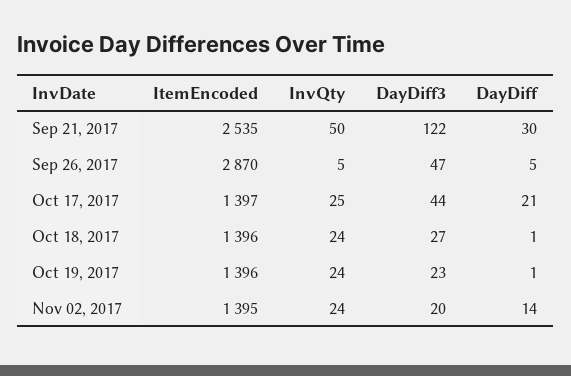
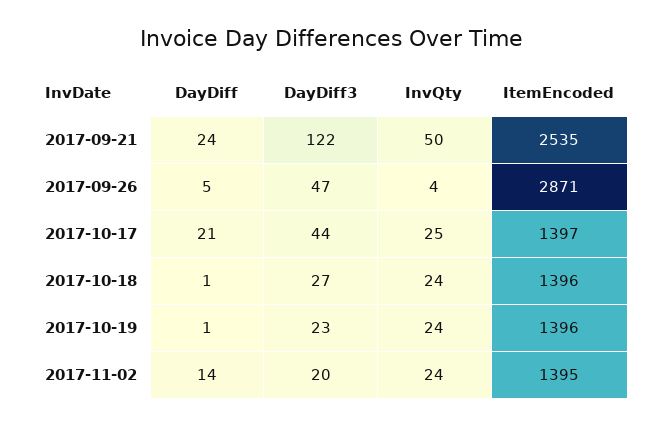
  {
    "ItemEncoded": {
      "Sep 21, 2017": 2535,
-     "Sep 26, 2017": 2870,
+     "Sep 26, 2017": 2871,
      "Oct 17, 2017": 1397,
      "Oct 18, 2017": 1396,
      "Oct 19, 2017": 1396,
      "Nov 02, 2017": 1395
    },
    "InvQty": {
      "Sep 21, 2017": 50,
-     "Sep 26, 2017": 5,
+     "Sep 26, 2017": 4,
      "Oct 17, 2017": 25,
      "Oct 18, 2017": 24,
      "Oct 19, 2017": 24,
      "Nov 02, 2017": 24
    },
    "DayDiff3": {
      "Sep 21, 2017": 122,
      "Sep 26, 2017": 47,
      "Oct 17, 2017": 44,
      "Oct 18, 2017": 27,
      "Oct 19, 2017": 23,
      "Nov 02, 2017": 20
    },
    "DayDiff": {
-     "Sep 21, 2017": 30,
+     "Sep 21, 2017": 24,
      "Sep 26, 2017": 5,
      "Oct 17, 2017": 21,
      "Oct 18, 2017": 1,
      "Oct 19, 2017": 1,
      "Nov 02, 2017": 14
    }
  }

